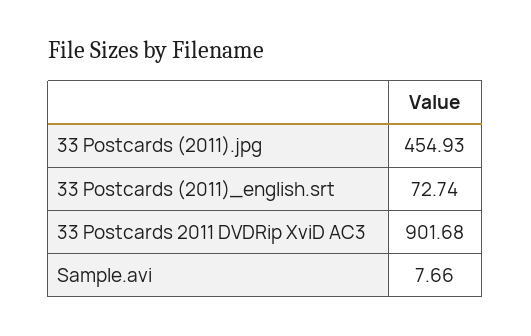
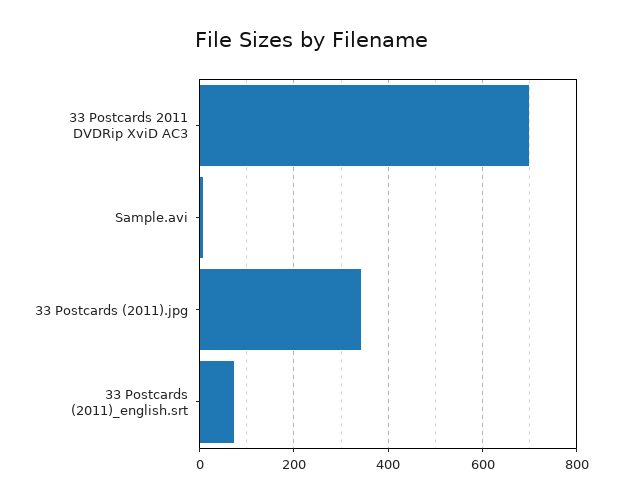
  {
-   "33 Postcards (2011).jpg": 454.93,
+   "33 Postcards (2011).jpg": 340,
    "33 Postcards (2011)_english.srt": 72.74,
-   "33 Postcards 2011 DVDRip XviD AC3": 901.68,
+   "33 Postcards 2011 DVDRip XviD AC3": 700,
    "Sample.avi": 7.66
  }

